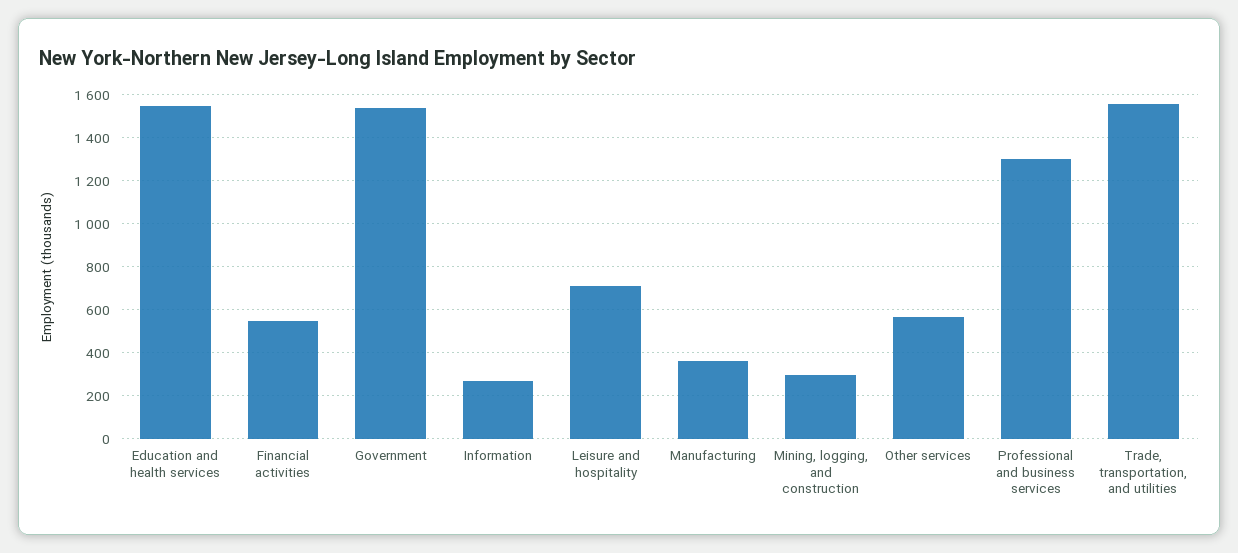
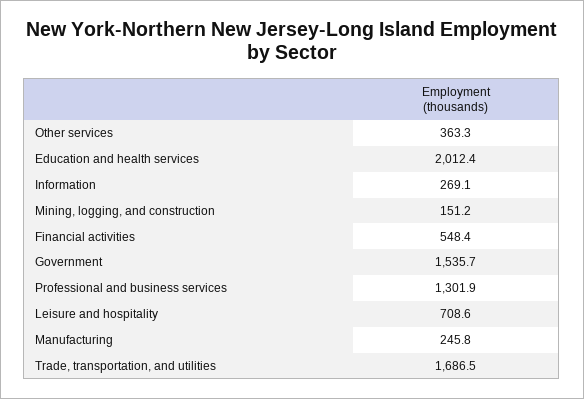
  {
-   "Education and health services": 1550,
+   "Education and health services": 2012.4,
    "Financial activities": 548.4,
    "Government": 1535.7,
    "Information": 269.1,
    "Leisure and hospitality": 708.6,
-   "Manufacturing": 350,
+   "Manufacturing": 245.8,
-   "Mining, logging, and construction": 300,
+   "Mining, logging, and construction": 151.2,
-   "Other services": 550,
+   "Other services": 363.3,
    "Professional and business services": 1301.9,
-   "Trade, transportation, and utilities": 1550
+   "Trade, transportation, and utilities": 1686.5
  }

